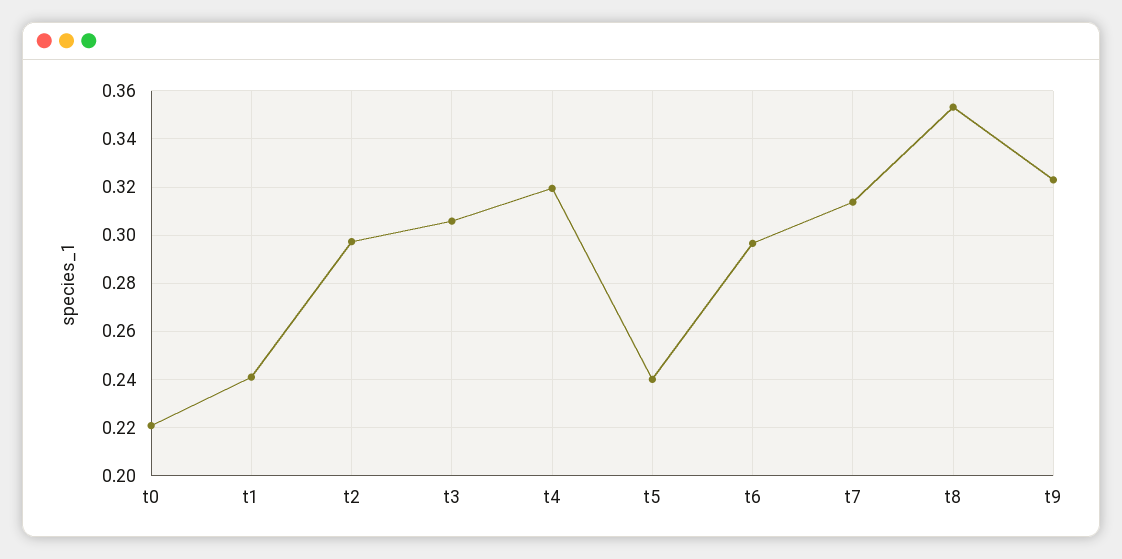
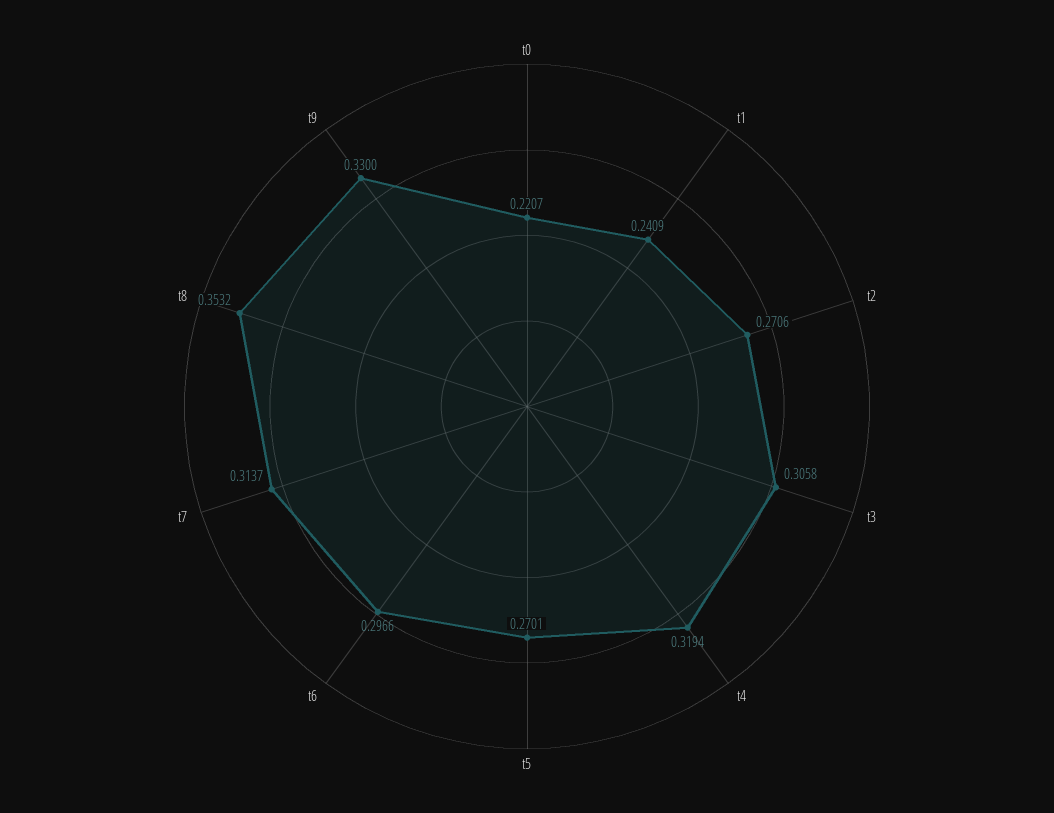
  {
    "t0": 0.2207,
    "t1": 0.2409,
-   "t2": 0.2975,
+   "t2": 0.2706,
    "t3": 0.3058,
    "t4": 0.3194,
-   "t5": 0.24,
+   "t5": 0.2701,
    "t6": 0.2966,
    "t7": 0.3137,
    "t8": 0.3532,
-   "t9": 0.3225
+   "t9": 0.33
  }

